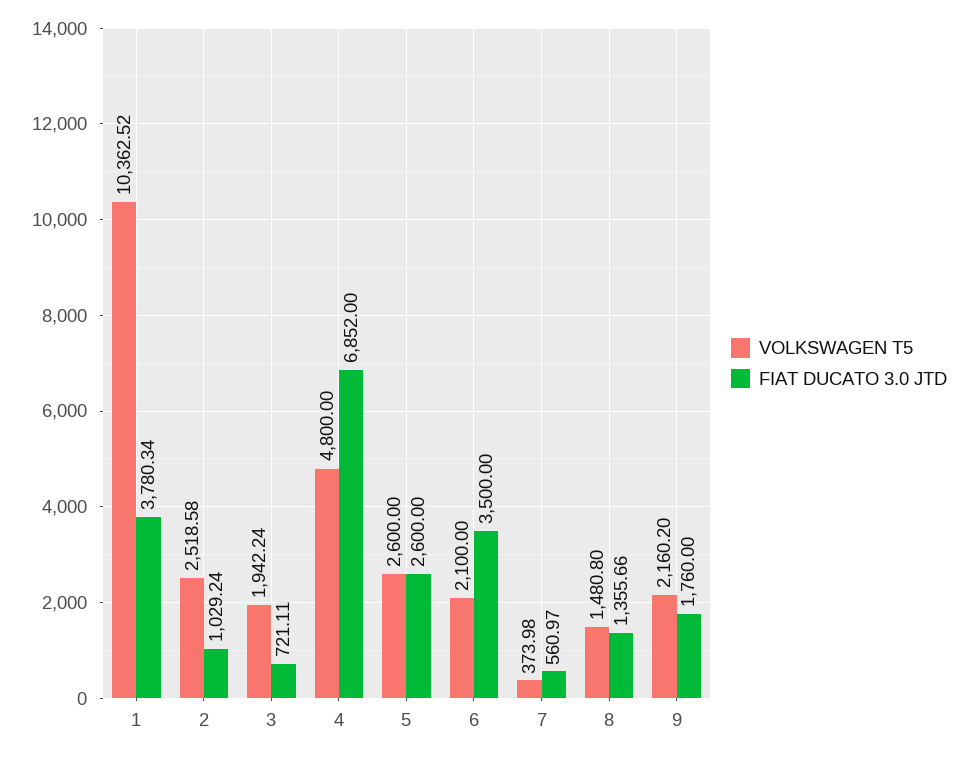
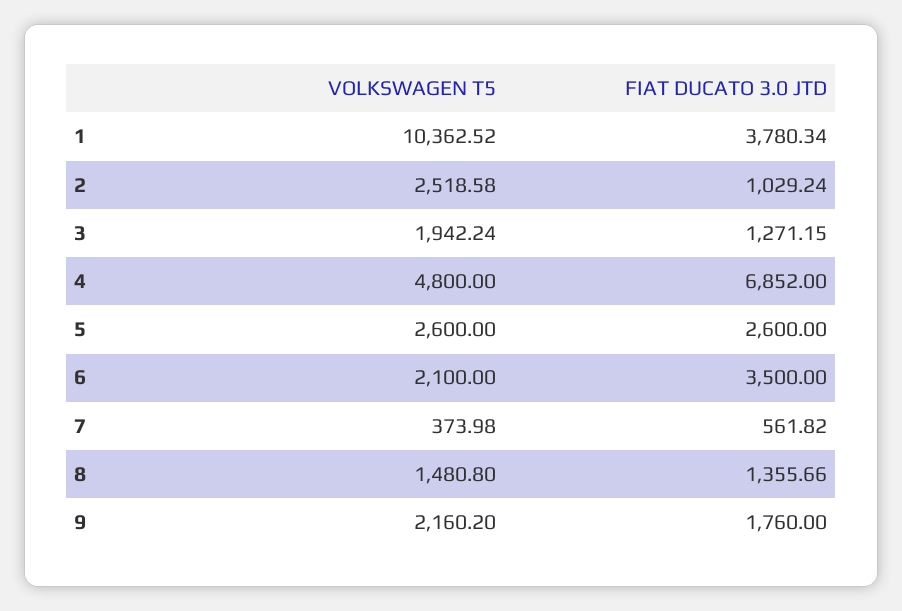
  {
    "VOLKSWAGEN T5": {
      "1": 10362.52,
      "2": 2518.58,
      "3": 1942.24,
      "4": 4800,
      "5": 2600,
      "6": 2100,
      "7": 373.98,
      "8": 1480.8,
      "9": 2160.2
    },
    "FIAT DUCATO 3.0 JTD": {
      "1": 3780.34,
      "2": 1029.24,
-     "3": 721.11,
+     "3": 1271.15,
      "4": 6852,
      "5": 2600,
      "6": 3500,
-     "7": 560.97,
+     "7": 561.82,
      "8": 1355.66,
      "9": 1760
    }
  }

